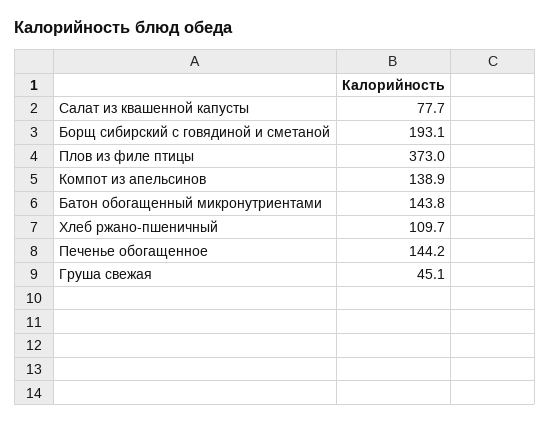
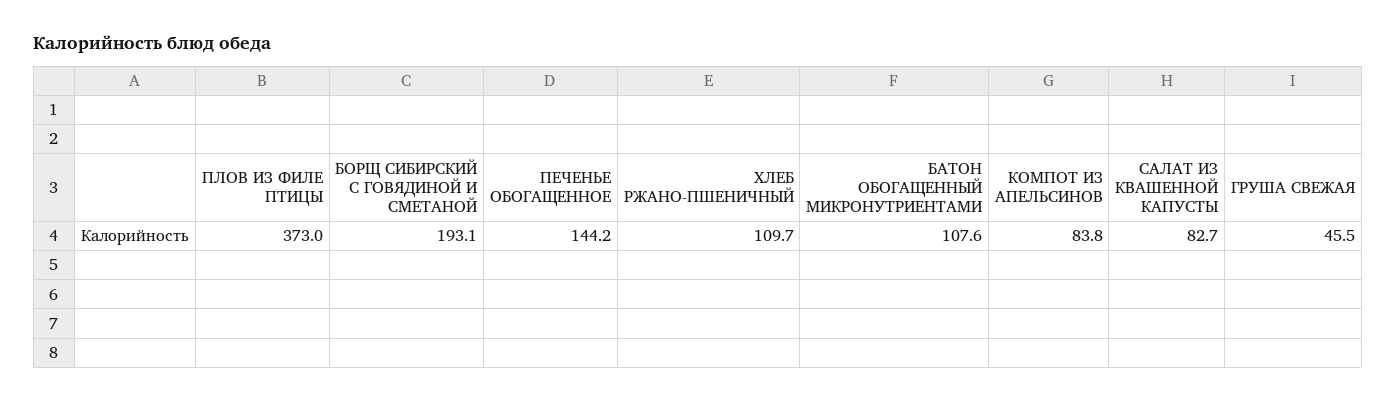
  {
-   "Салат из квашенной капусты": 77.7,
+   "Салат из квашенной капусты": 82.7,
    "Борщ сибирский с говядиной и сметаной": 193.1,
    "Плов из филе птицы": 373,
-   "Компот из апельсинов": 138.9,
+   "Компот из апельсинов": 83.8,
-   "Батон обогащенный микронутриентами": 143.8,
+   "Батон обогащенный микронутриентами": 107.6,
    "Хлеб ржано-пшеничный": 109.7,
    "Печенье обогащенное": 144.2,
-   "Груша свежая": 45.1
+   "Груша свежая": 45.5
  }

